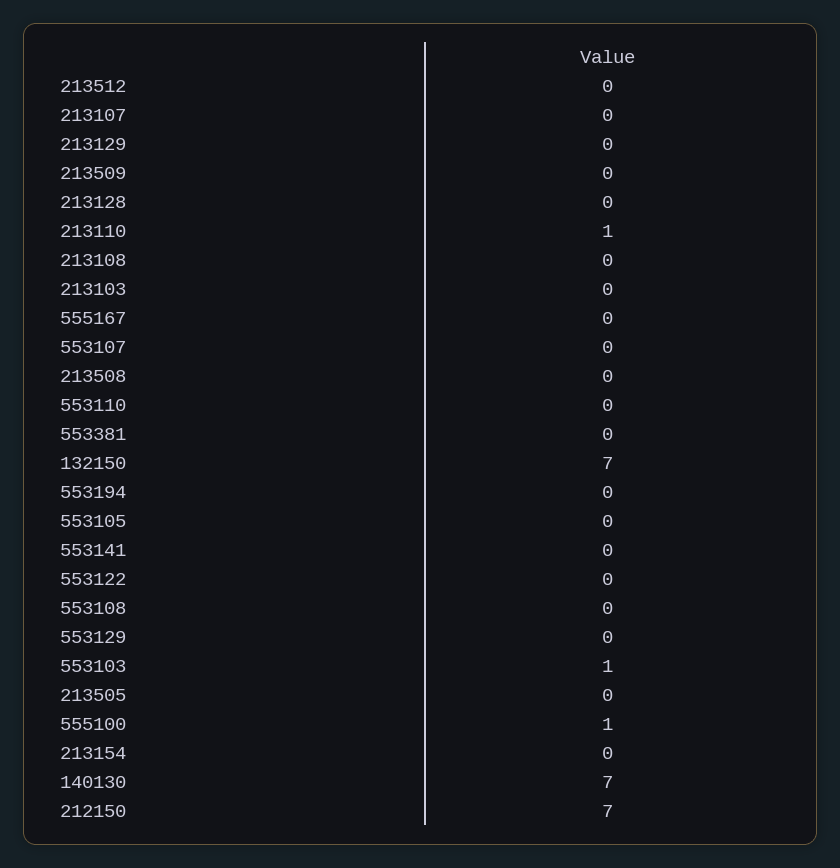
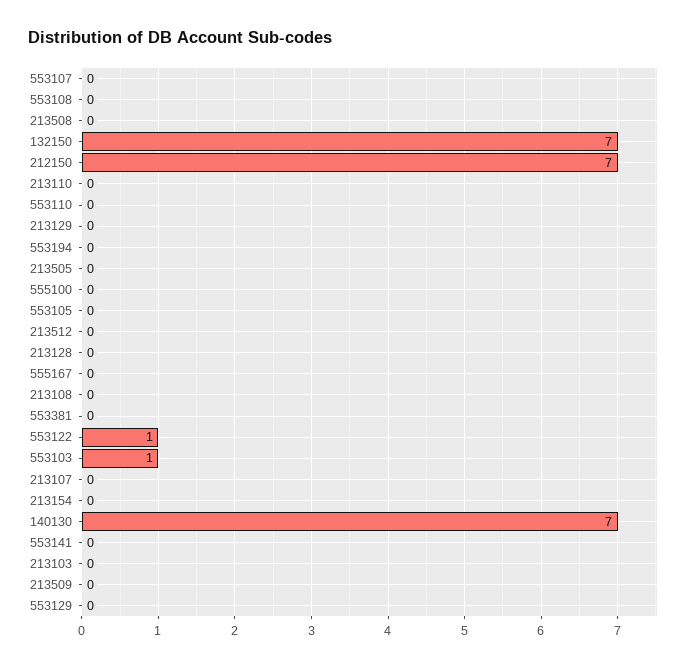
  {
    "213512": 0,
    "213107": 0,
    "213129": 0,
    "213509": 0,
    "213128": 0,
-   "213110": 1,
+   "213110": 0,
    "213108": 0,
    "213103": 0,
    "555167": 0,
    "553107": 0,
    "213508": 0,
    "553110": 0,
    "553381": 0,
    "132150": 7,
    "553194": 0,
    "553105": 0,
    "553141": 0,
-   "553122": 0,
+   "553122": 1,
    "553108": 0,
    "553129": 0,
    "553103": 1,
    "213505": 0,
-   "555100": 1,
+   "555100": 0,
    "213154": 0,
    "140130": 7,
    "212150": 7
  }

